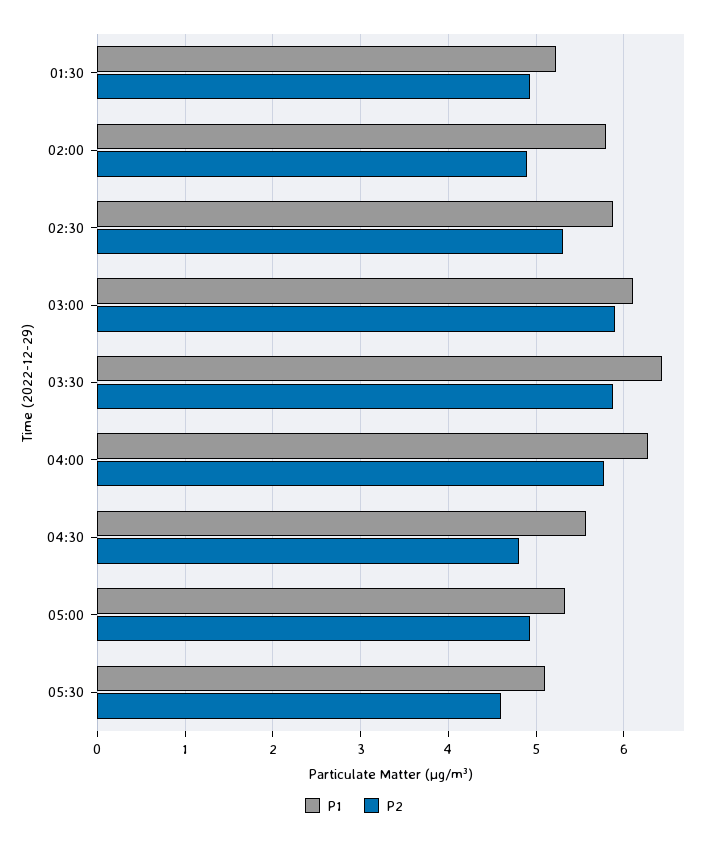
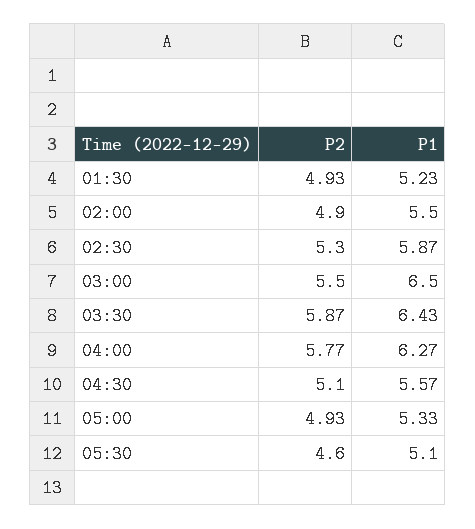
  {
    "P1": {
      "01:30": 5.23,
-     "02:00": 5.8,
+     "02:00": 5.5,
      "02:30": 5.87,
-     "03:00": 6.1,
+     "03:00": 6.5,
      "03:30": 6.43,
      "04:00": 6.27,
      "04:30": 5.57,
      "05:00": 5.33,
      "05:30": 5.1
    },
    "P2": {
      "01:30": 4.93,
      "02:00": 4.9,
      "02:30": 5.3,
-     "03:00": 5.9,
+     "03:00": 5.5,
      "03:30": 5.87,
      "04:00": 5.77,
-     "04:30": 4.8,
+     "04:30": 5.1,
      "05:00": 4.93,
      "05:30": 4.6
    }
  }

